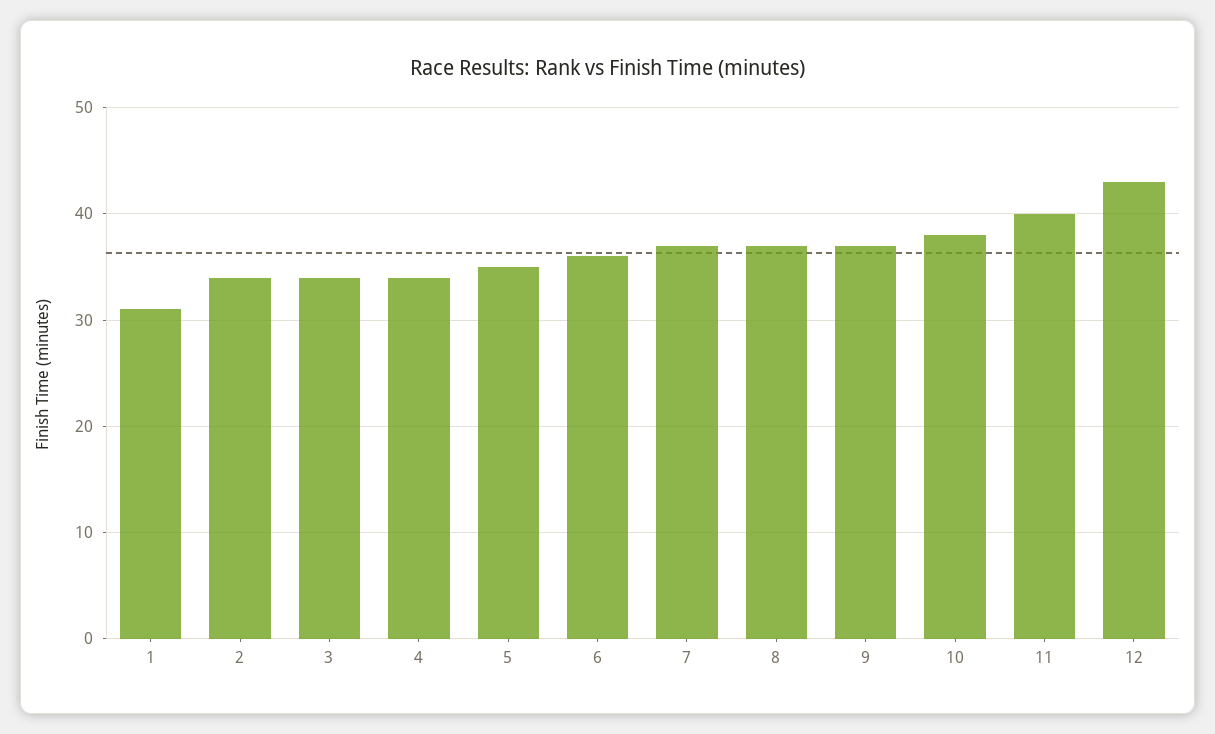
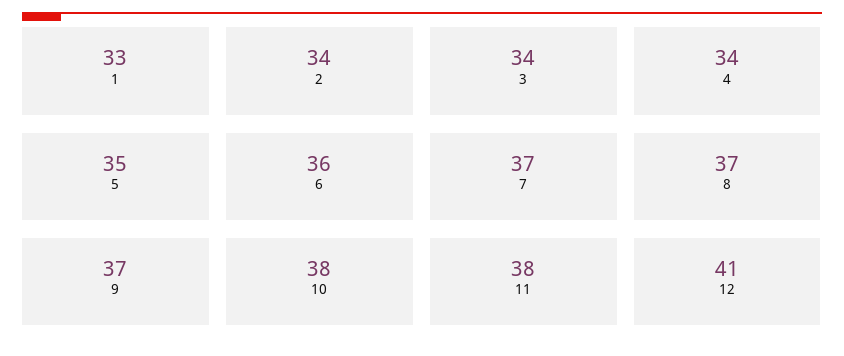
  {
-   "1": 31,
+   "1": 33,
    "2": 34,
    "3": 34,
    "4": 34,
    "5": 35,
    "6": 36,
    "7": 37,
    "8": 37,
    "9": 37,
    "10": 38,
-   "11": 40,
+   "11": 38,
-   "12": 43
+   "12": 41
  }

